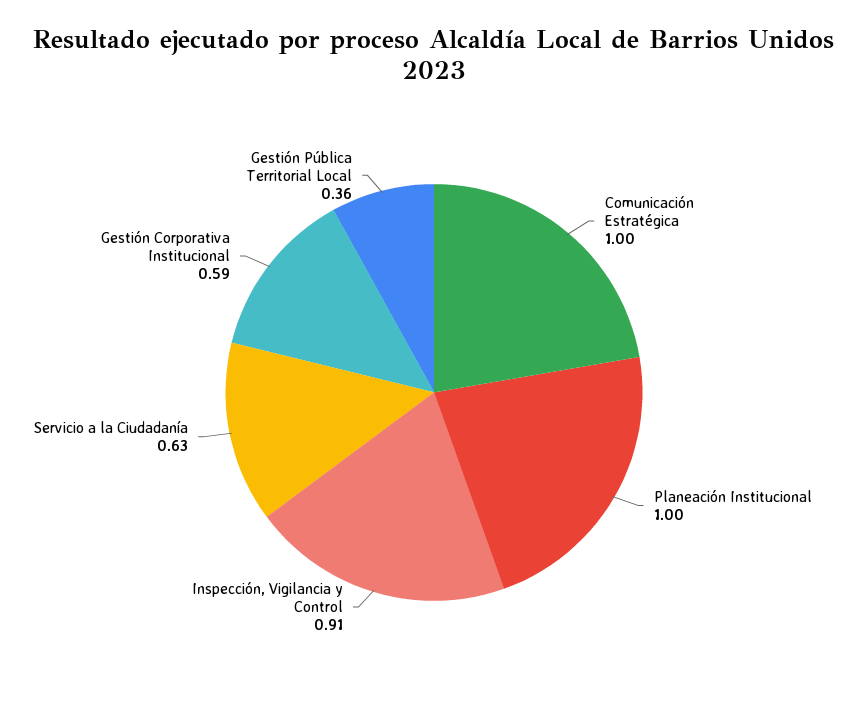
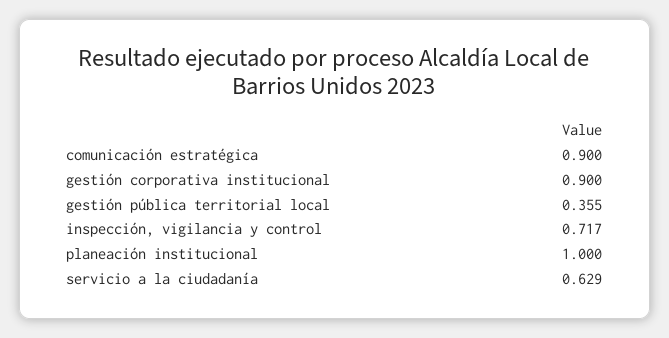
  {
-   "Comunicación Estratégica": 1,
+   "Comunicación Estratégica": 0.9,
    "Planeación Institucional": 1,
-   "Inspección, Vigilancia y Control": 0.91,
+   "Inspección, Vigilancia y Control": 0.717,
    "Servicio a la Ciudadanía": 0.629,
-   "Gestión Corporativa Institucional": 0.59,
+   "Gestión Corporativa Institucional": 0.9,
    "Gestión Pública Territorial Local": 0.355
  }

